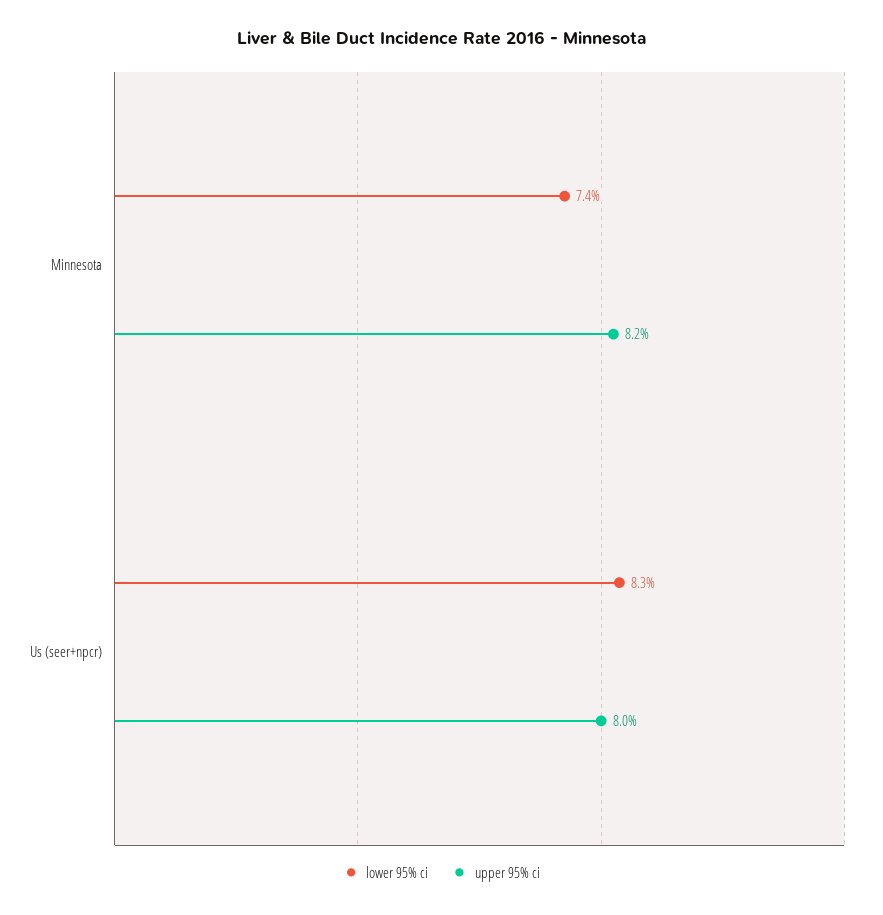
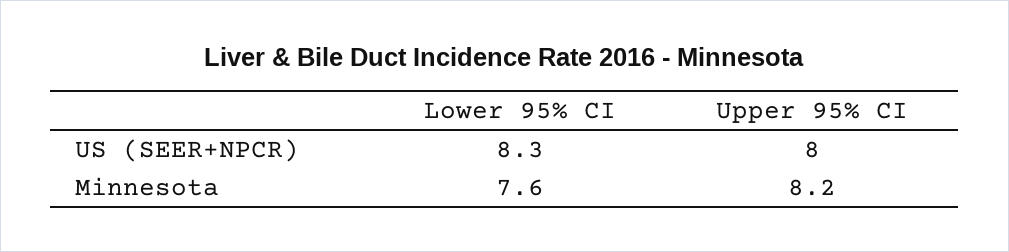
  {
    "lower 95% ci": {
-     "Minnesota": 7.4,
+     "Minnesota": 7.6,
      "Us (seer+npcr)": 8.3
    },
    "upper 95% ci": {
      "Minnesota": 8.2,
      "Us (seer+npcr)": 8
    }
  }

